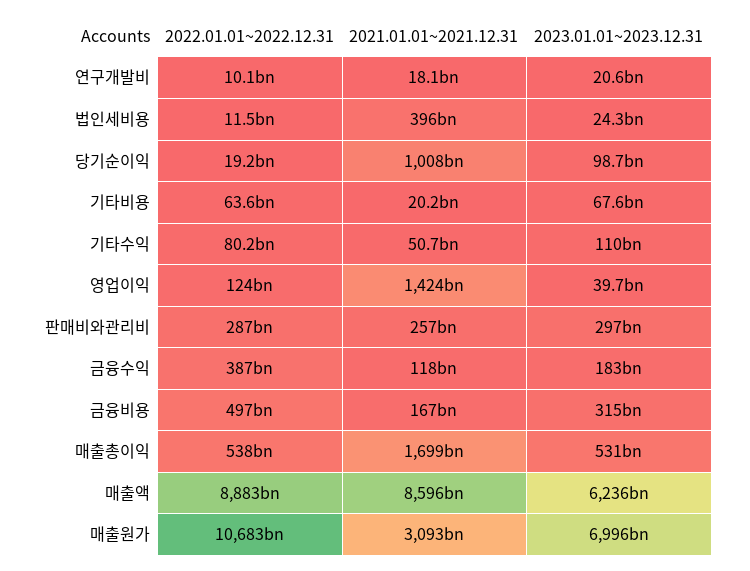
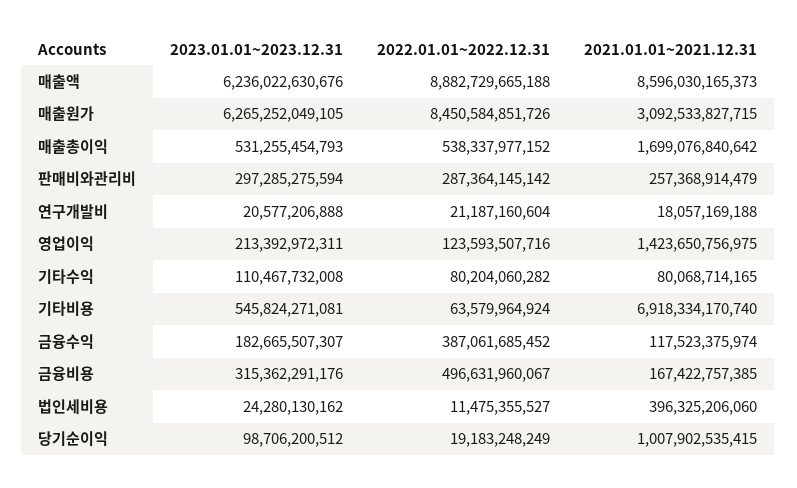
  {
    "2022.01.01~2022.12.31": {
-     "연구개발비": 10100000000,
+     "연구개발비": 21187160604,
      "법인세비용": 11475355527,
      "당기순이익": 19183248249,
      "기타비용": 63579964924,
      "기타수익": 80204060282,
      "영업이익": 123593507716,
      "판매비와관리비": 287364145142,
      "금융수익": 387061685452,
      "금융비용": 496631960067,
      "매출총이익": 538337977152,
      "매출액": 8882729665188,
-     "매출원가": 10683000000000
+     "매출원가": 8450584851726
    },
    "2021.01.01~2021.12.31": {
      "연구개발비": 18057169188,
      "법인세비용": 396325206060,
      "당기순이익": 1007902535415,
-     "기타비용": 20200000000,
+     "기타비용": 6918334170740,
-     "기타수익": 50700000000,
+     "기타수익": 80068714165,
      "영업이익": 1423650756975,
      "판매비와관리비": 257368914479,
      "금융수익": 117523375974,
      "금융비용": 167422757385,
      "매출총이익": 1699076840642,
      "매출액": 8596030165373,
      "매출원가": 3092533827715
    },
    "2023.01.01~2023.12.31": {
      "연구개발비": 20577206888,
      "법인세비용": 24280130162,
      "당기순이익": 98706200512,
-     "기타비용": 67600000000,
+     "기타비용": 545824271081,
      "기타수익": 110467732008,
-     "영업이익": 39700000000,
+     "영업이익": 213392972311,
      "판매비와관리비": 297285275594,
      "금융수익": 182665507307,
      "금융비용": 315362291176,
      "매출총이익": 531255454793,
      "매출액": 6236022630676,
-     "매출원가": 6996000000000
+     "매출원가": 6265252049105
    }
  }

